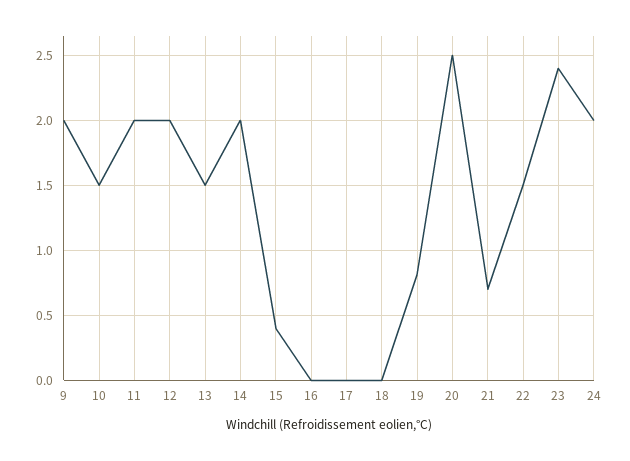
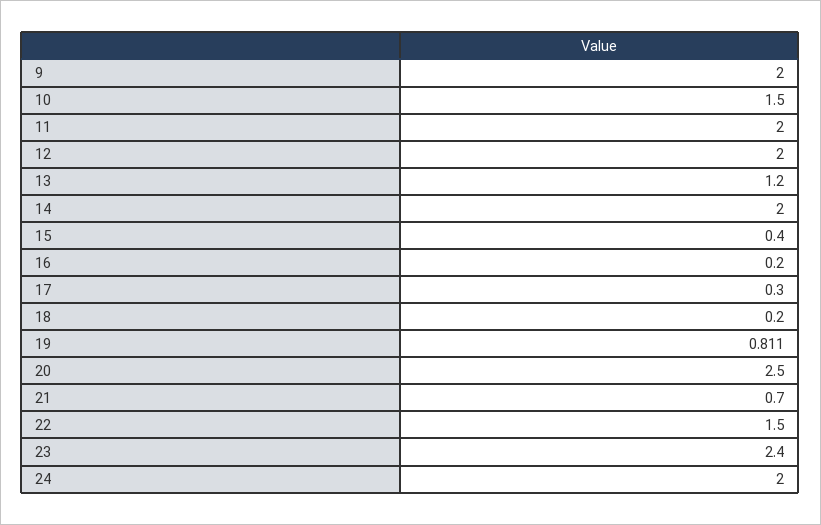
  {
    "9": 2,
    "10": 1.5,
    "11": 2,
    "12": 2,
-   "13": 1.5,
+   "13": 1.2,
    "14": 2,
    "15": 0.4,
-   "16": 0,
+   "16": 0.2,
-   "17": 0,
+   "17": 0.3,
-   "18": 0,
+   "18": 0.2,
    "19": 0.811,
    "20": 2.5,
    "21": 0.7,
    "22": 1.5,
    "23": 2.4,
    "24": 2
  }

